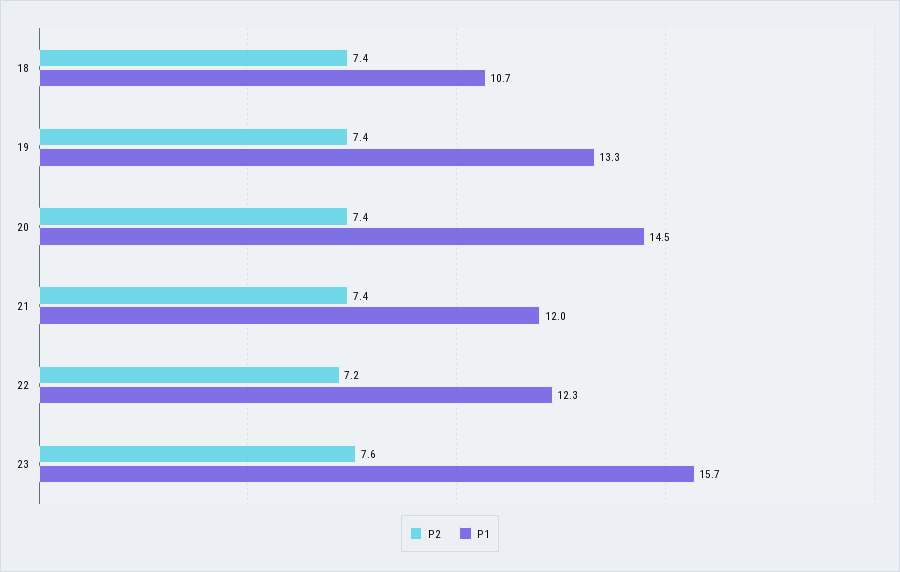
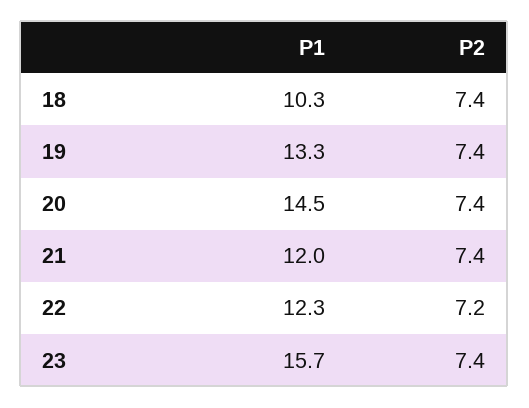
  {
    "P2": {
      "18": 7.4,
      "19": 7.4,
      "20": 7.4,
      "21": 7.4,
      "22": 7.2,
-     "23": 7.6
+     "23": 7.4
    },
    "P1": {
-     "18": 10.7,
+     "18": 10.3,
      "19": 13.3,
      "20": 14.5,
      "21": 12,
      "22": 12.3,
      "23": 15.7
    }
  }

